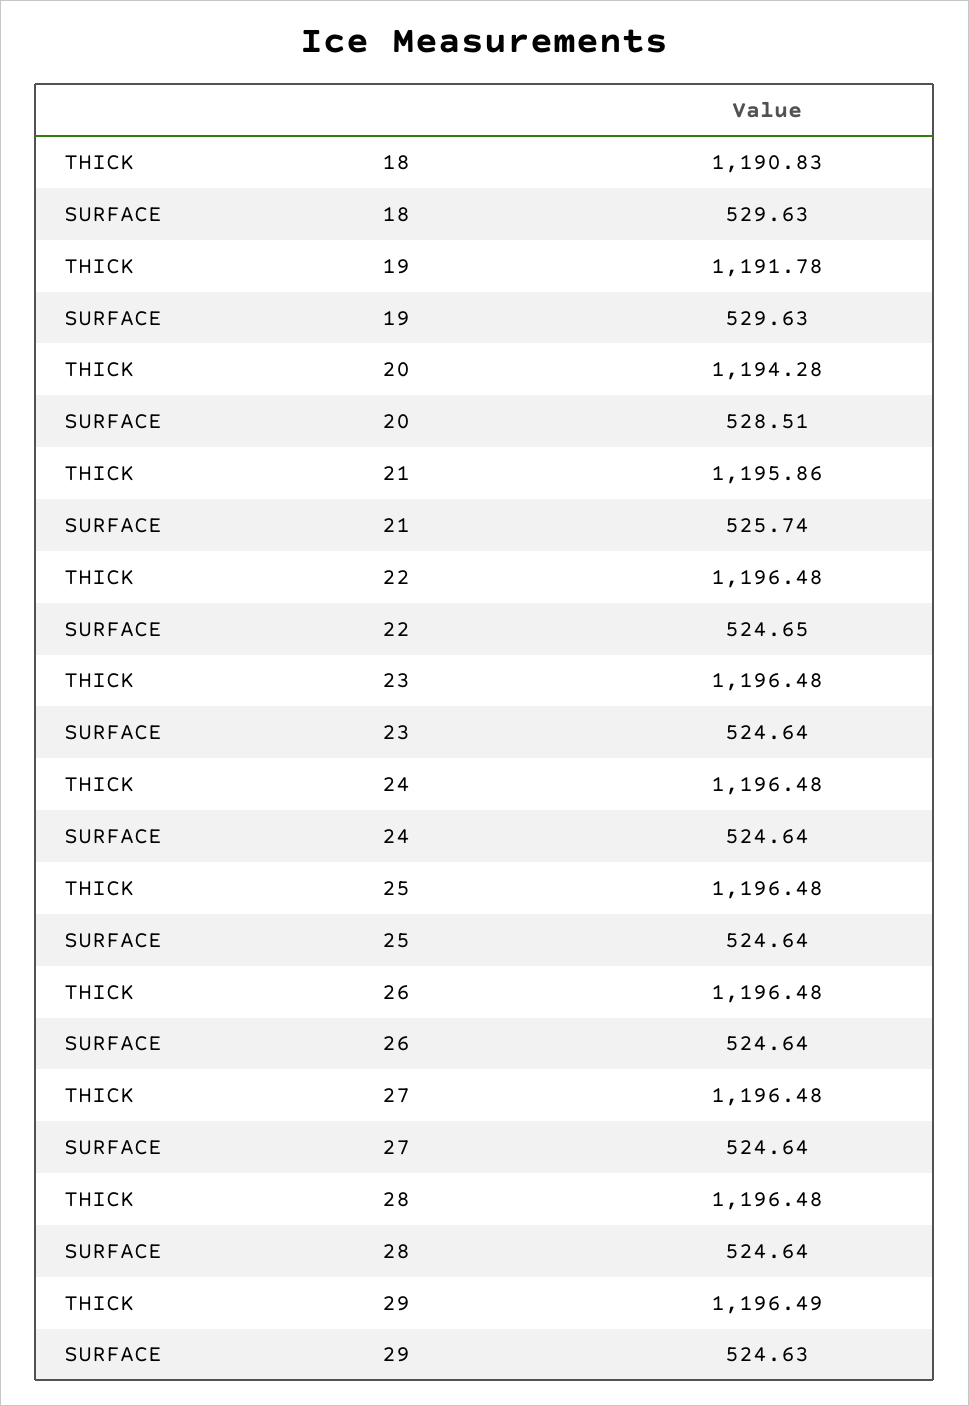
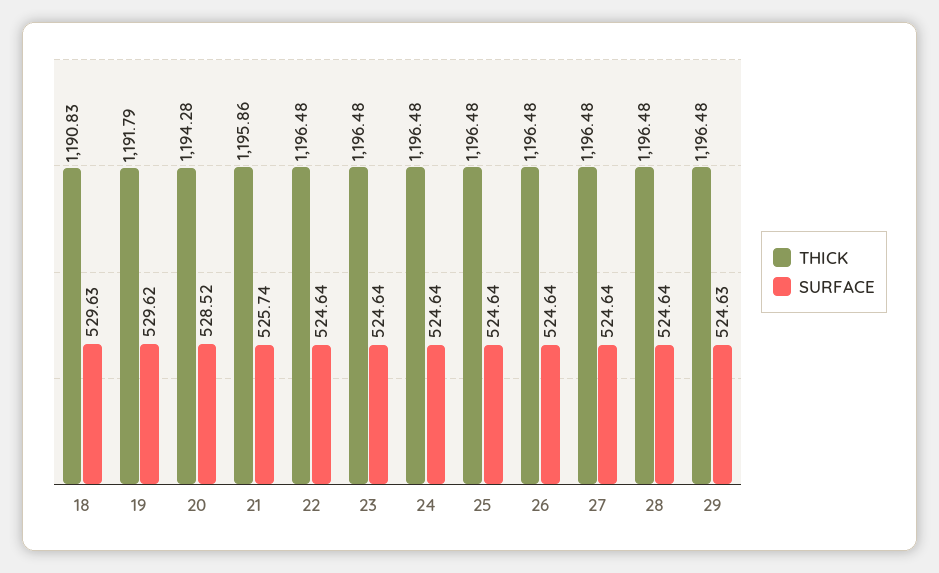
  {
    "THICK": {
      "18": 1190.83,
-     "19": 1191.78,
+     "19": 1191.79,
      "20": 1194.28,
      "21": 1195.86,
      "22": 1196.48,
      "23": 1196.48,
      "24": 1196.48,
      "25": 1196.48,
      "26": 1196.48,
      "27": 1196.48,
      "28": 1196.48,
-     "29": 1196.49
+     "29": 1196.48
    },
    "SURFACE": {
      "18": 529.63,
-     "19": 529.63,
+     "19": 529.62,
-     "20": 528.51,
+     "20": 528.52,
      "21": 525.74,
-     "22": 524.65,
+     "22": 524.64,
      "23": 524.64,
      "24": 524.64,
      "25": 524.64,
      "26": 524.64,
      "27": 524.64,
      "28": 524.64,
      "29": 524.63
    }
  }

